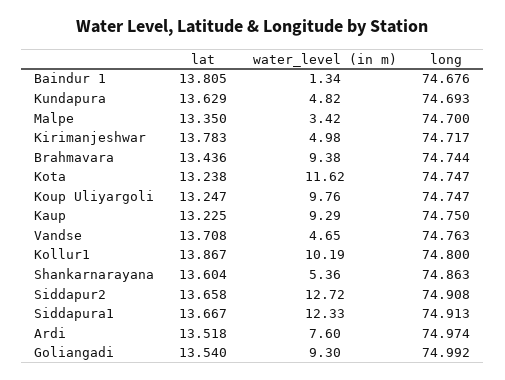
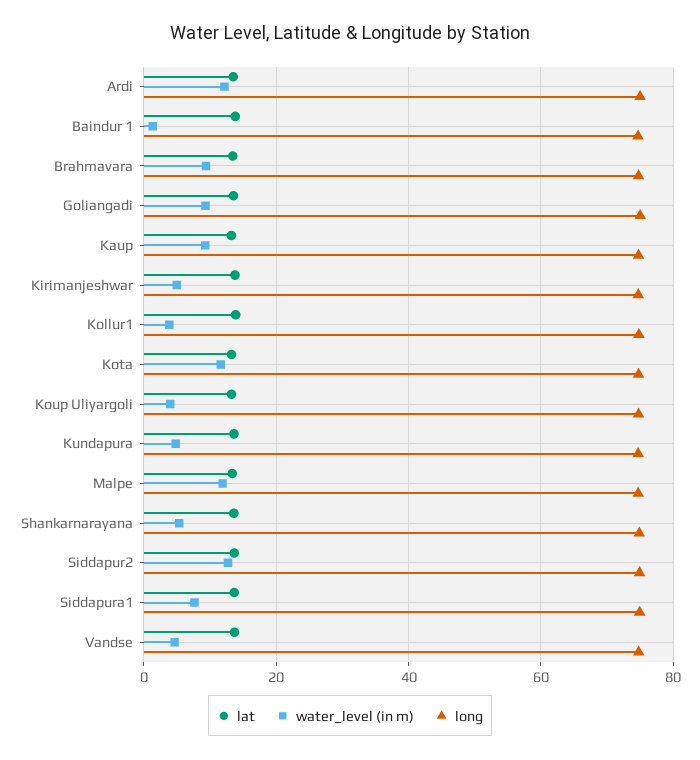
  {
    "lat": {
      "Baindur 1": 13.805,
      "Kundapura": 13.629,
      "Malpe": 13.35,
      "Kirimanjeshwar": 13.783,
      "Brahmavara": 13.436,
      "Kota": 13.238,
      "Koup Uliyargoli": 13.247,
      "Kaup": 13.225,
      "Vandse": 13.708,
      "Kollur1": 13.867,
      "Shankarnarayana": 13.604,
      "Siddapur2": 13.658,
      "Siddapura1": 13.667,
      "Ardi": 13.518,
      "Goliangadi": 13.54
    },
    "water_level (in m)": {
      "Baindur 1": 1.34,
      "Kundapura": 4.82,
-     "Malpe": 3.42,
+     "Malpe": 12,
      "Kirimanjeshwar": 4.98,
      "Brahmavara": 9.38,
      "Kota": 11.62,
-     "Koup Uliyargoli": 9.76,
+     "Koup Uliyargoli": 4,
      "Kaup": 9.29,
      "Vandse": 4.65,
-     "Kollur1": 10.19,
+     "Kollur1": 4,
      "Shankarnarayana": 5.36,
      "Siddapur2": 12.72,
-     "Siddapura1": 12.33,
+     "Siddapura1": 8,
-     "Ardi": 7.6,
+     "Ardi": 12,
      "Goliangadi": 9.3
    },
    "long": {
      "Baindur 1": 74.676,
      "Kundapura": 74.693,
      "Malpe": 74.7,
      "Kirimanjeshwar": 74.717,
      "Brahmavara": 74.744,
      "Kota": 74.747,
      "Koup Uliyargoli": 74.747,
      "Kaup": 74.75,
      "Vandse": 74.763,
      "Kollur1": 74.8,
      "Shankarnarayana": 74.863,
      "Siddapur2": 74.908,
      "Siddapura1": 74.913,
      "Ardi": 74.974,
      "Goliangadi": 74.992
    }
  }

